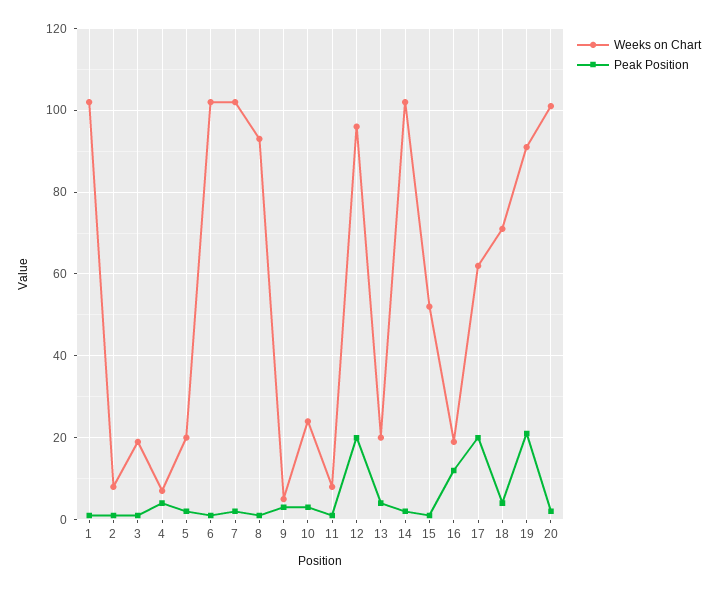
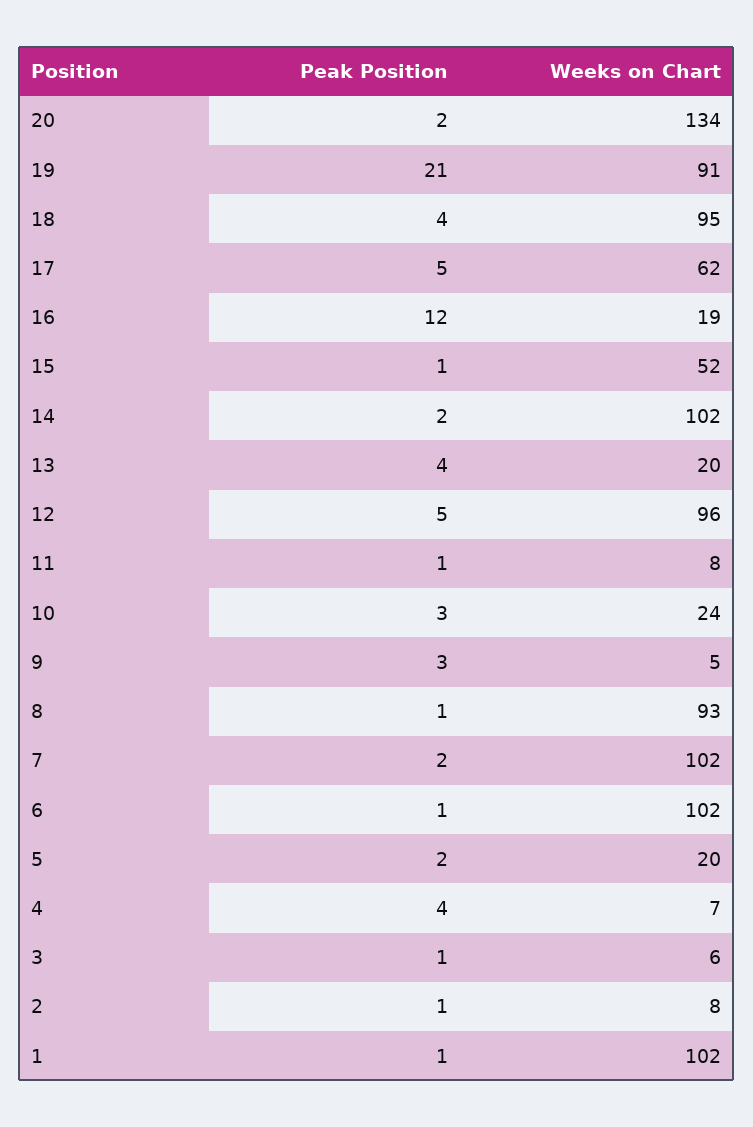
  {
    "Weeks on Chart": {
      "1": 102,
      "2": 8,
-     "3": 20,
+     "3": 6,
      "4": 7,
      "5": 20,
      "6": 102,
      "7": 102,
      "8": 93,
      "9": 5,
      "10": 24,
      "11": 8,
      "12": 96,
      "13": 20,
      "14": 102,
      "15": 52,
      "16": 19,
      "17": 62,
-     "18": 70,
+     "18": 95,
      "19": 91,
-     "20": 100
+     "20": 134
    },
    "Peak Position": {
      "1": 1,
      "2": 1,
      "3": 1,
      "4": 4,
      "5": 2,
      "6": 1,
      "7": 2,
      "8": 1,
      "9": 3,
      "10": 3,
      "11": 1,
-     "12": 20,
+     "12": 5,
      "13": 4,
      "14": 2,
      "15": 1,
      "16": 12,
-     "17": 20,
+     "17": 5,
      "18": 4,
      "19": 21,
      "20": 2
    }
  }

